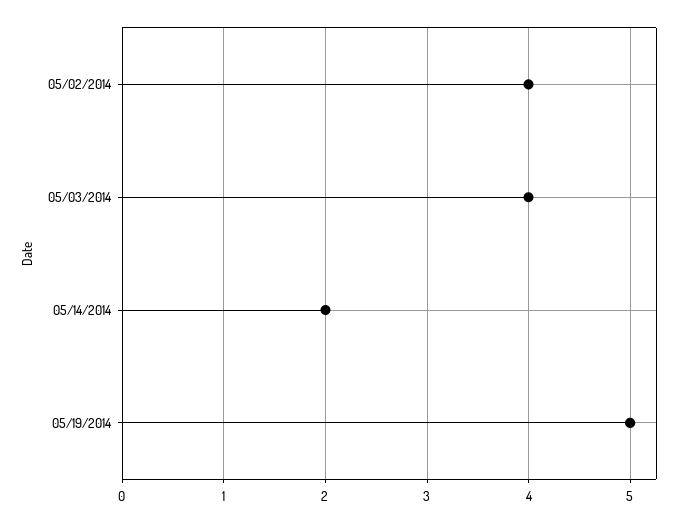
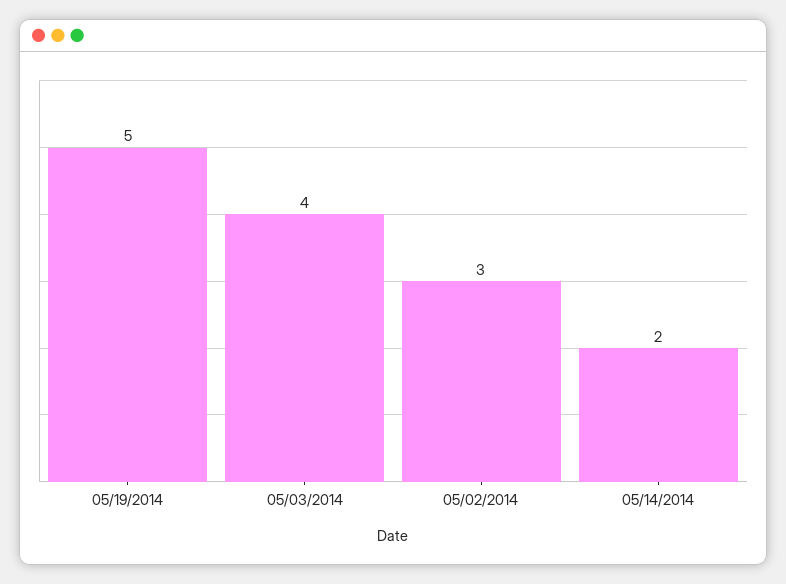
  {
-   "05/02/2014": 4,
+   "05/02/2014": 3,
    "05/03/2014": 4,
    "05/14/2014": 2,
    "05/19/2014": 5
  }

